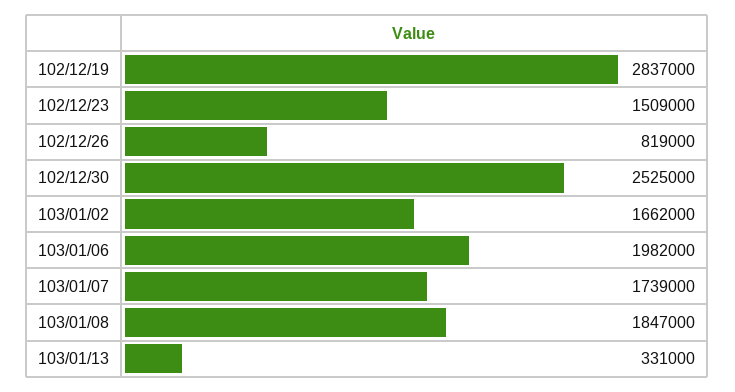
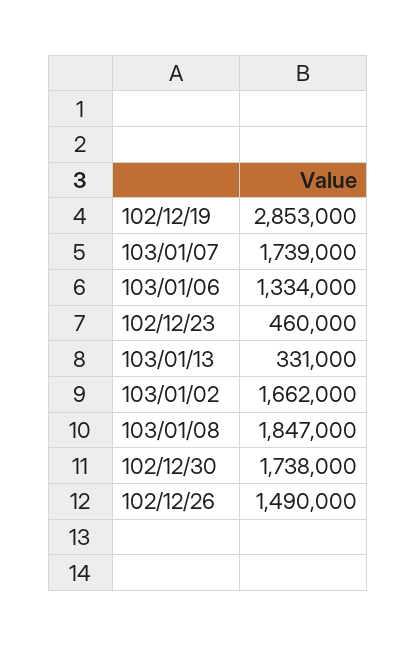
  {
-   "102/12/19": 2837000,
+   "102/12/19": 2853000,
-   "102/12/23": 1509000,
+   "102/12/23": 460000,
-   "102/12/26": 819000,
+   "102/12/26": 1490000,
-   "102/12/30": 2525000,
+   "102/12/30": 1738000,
    "103/01/02": 1662000,
-   "103/01/06": 1982000,
+   "103/01/06": 1334000,
    "103/01/07": 1739000,
    "103/01/08": 1847000,
    "103/01/13": 331000
  }

